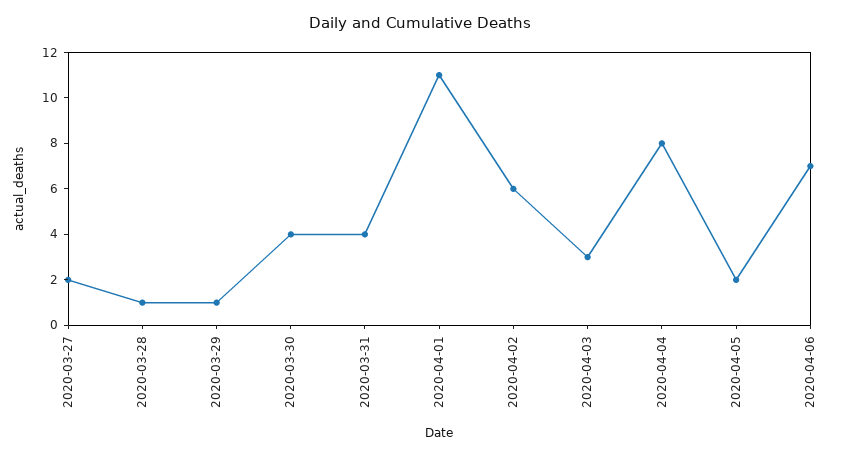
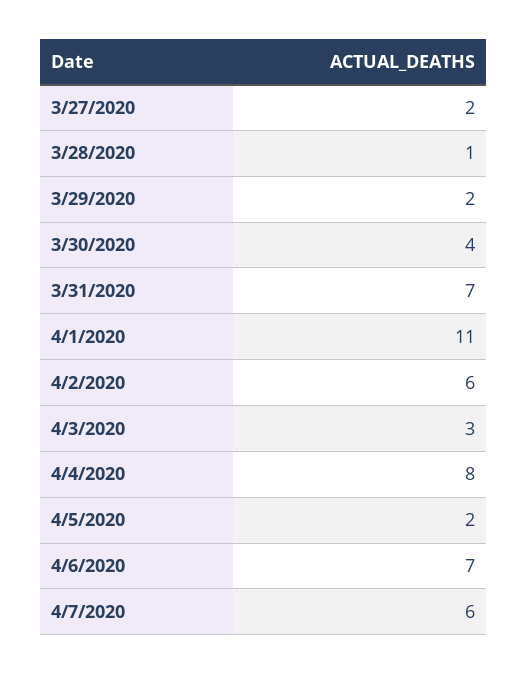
  {
    "2020-03-27": 2,
    "2020-03-28": 1,
-   "2020-03-29": 1,
+   "2020-03-29": 2,
    "2020-03-30": 4,
-   "2020-03-31": 4,
+   "2020-03-31": 7,
    "2020-04-01": 11,
    "2020-04-02": 6,
    "2020-04-03": 3,
    "2020-04-04": 8,
    "2020-04-05": 2,
-   "2020-04-06": 7
+   "2020-04-06": 7,
+   "4/7/2020": 6
  }

